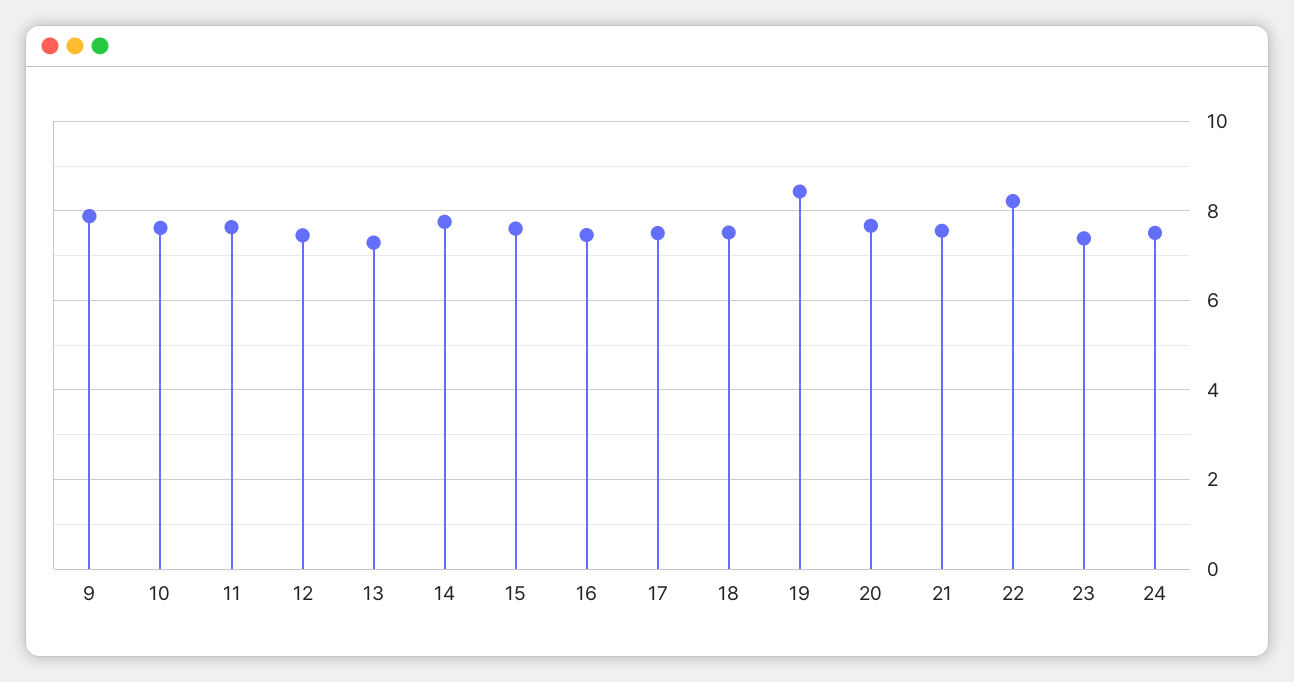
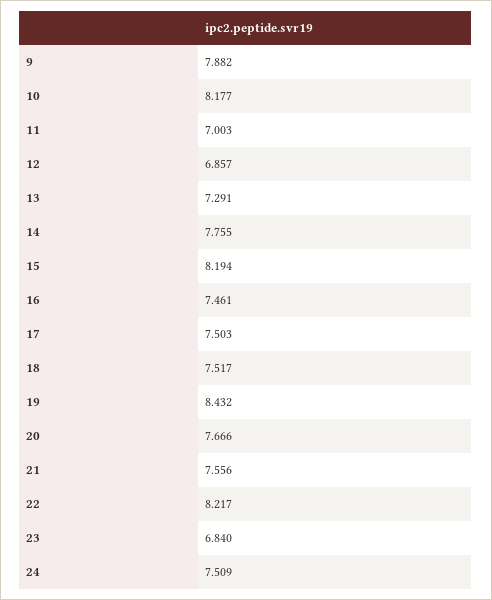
  {
    "9": 7.882,
-   "10": 7.6,
+   "10": 8.177,
-   "11": 7.6,
+   "11": 7.003,
-   "12": 7.4,
+   "12": 6.857,
    "13": 7.291,
    "14": 7.755,
-   "15": 7.6,
+   "15": 8.194,
    "16": 7.461,
    "17": 7.503,
    "18": 7.517,
    "19": 8.432,
    "20": 7.666,
    "21": 7.556,
    "22": 8.217,
-   "23": 7.4,
+   "23": 6.84,
    "24": 7.509
  }

